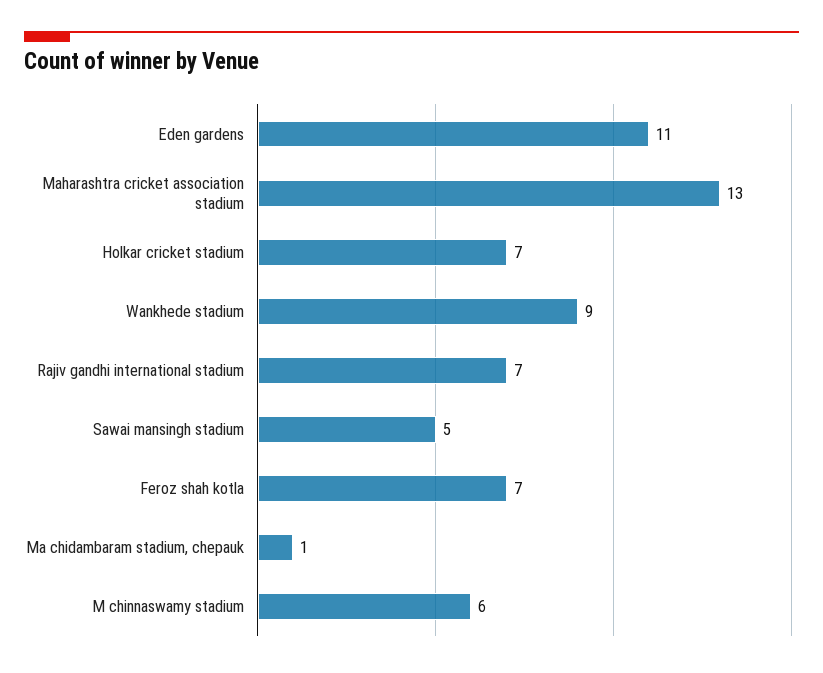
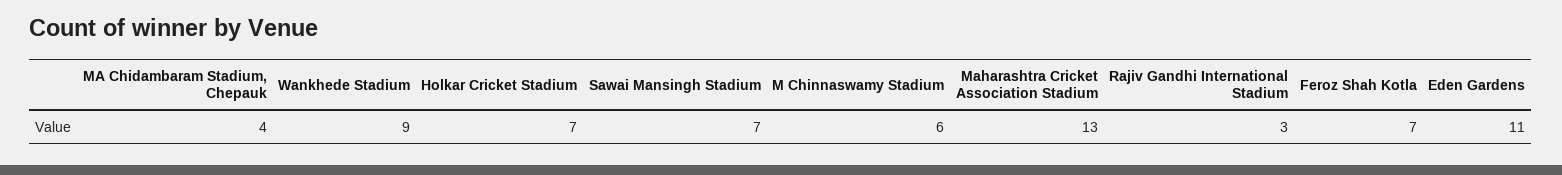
  {
    "Eden gardens": 11,
    "Maharashtra cricket association stadium": 13,
    "Holkar cricket stadium": 7,
    "Wankhede stadium": 9,
-   "Rajiv gandhi international stadium": 7,
+   "Rajiv gandhi international stadium": 3,
-   "Sawai mansingh stadium": 5,
+   "Sawai mansingh stadium": 7,
    "Feroz shah kotla": 7,
-   "Ma chidambaram stadium, chepauk": 1,
+   "Ma chidambaram stadium, chepauk": 4,
    "M chinnaswamy stadium": 6
  }

